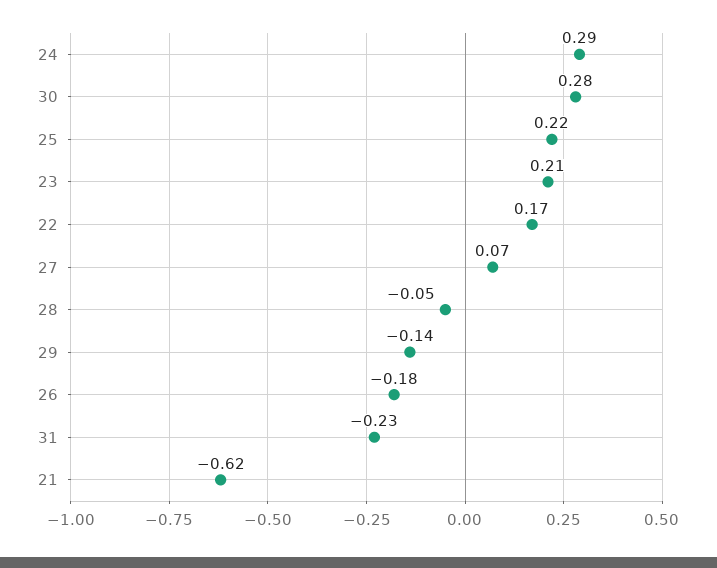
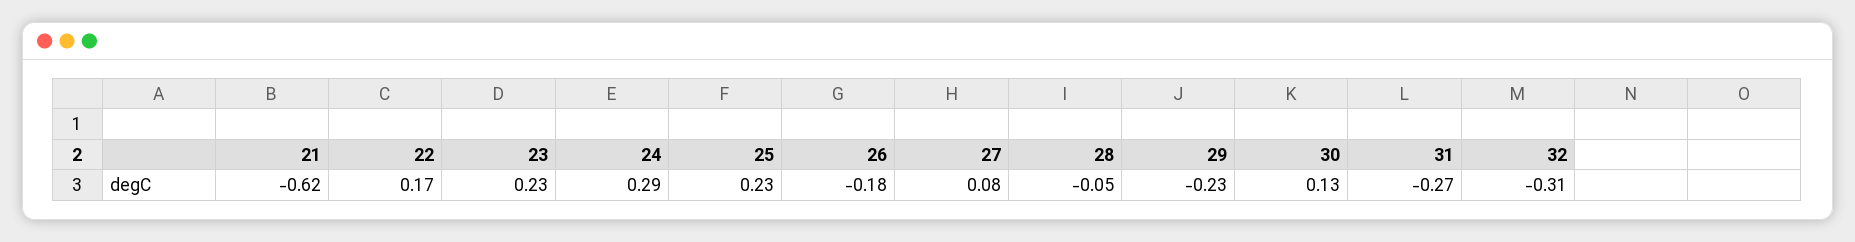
  {
    "24": 0.29,
-   "30": 0.28,
+   "30": 0.13,
-   "25": 0.22,
+   "25": 0.23,
-   "23": 0.21,
+   "23": 0.23,
    "22": 0.17,
-   "27": 0.07,
+   "27": 0.08,
    "28": -0.05,
-   "29": -0.14,
+   "29": -0.23,
    "26": -0.18,
-   "31": -0.23,
+   "31": -0.27,
-   "21": -0.62
+   "21": -0.62,
+   "32": -0.31
  }

